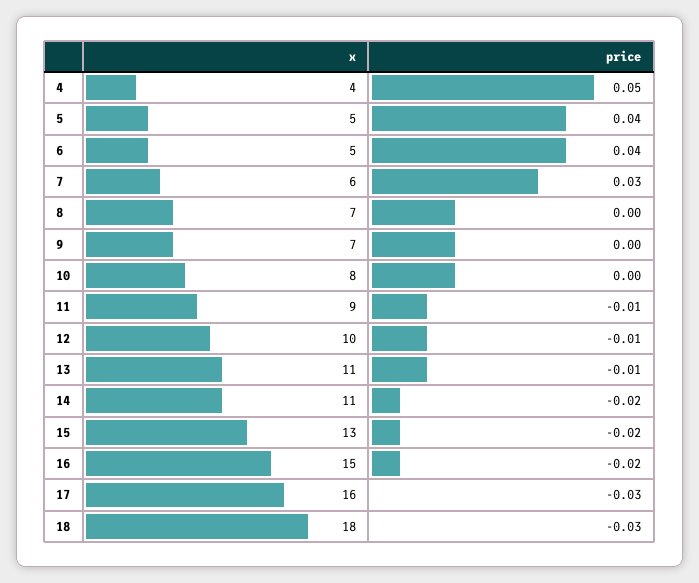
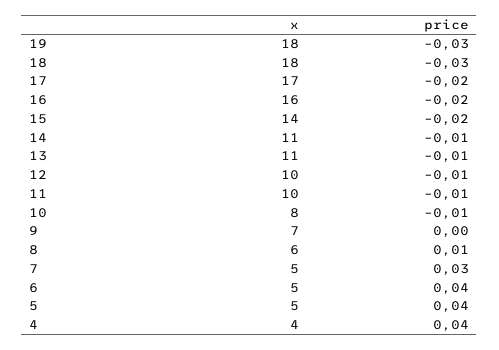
  {
    "x": {
      "4": 4,
      "5": 5,
      "6": 5,
-     "7": 6,
+     "7": 5,
-     "8": 7,
+     "8": 6,
      "9": 7,
      "10": 8,
-     "11": 9,
+     "11": 10,
      "12": 10,
      "13": 11,
      "14": 11,
-     "15": 13,
+     "15": 14,
-     "16": 15,
+     "16": 16,
-     "17": 16,
+     "17": 17,
-     "18": 18
+     "18": 18,
+     "19": 18
    },
    "price": {
-     "4": 0.05,
+     "4": 0.04,
      "5": 0.04,
      "6": 0.04,
      "7": 0.03,
-     "8": 0,
+     "8": 0.01,
      "9": 0,
-     "10": 0,
+     "10": -0.01,
      "11": -0.01,
      "12": -0.01,
      "13": -0.01,
-     "14": -0.02,
+     "14": -0.01,
      "15": -0.02,
      "16": -0.02,
-     "17": -0.03,
+     "17": -0.02,
-     "18": -0.03
+     "18": -0.03,
+     "19": -0.03
    }
  }

